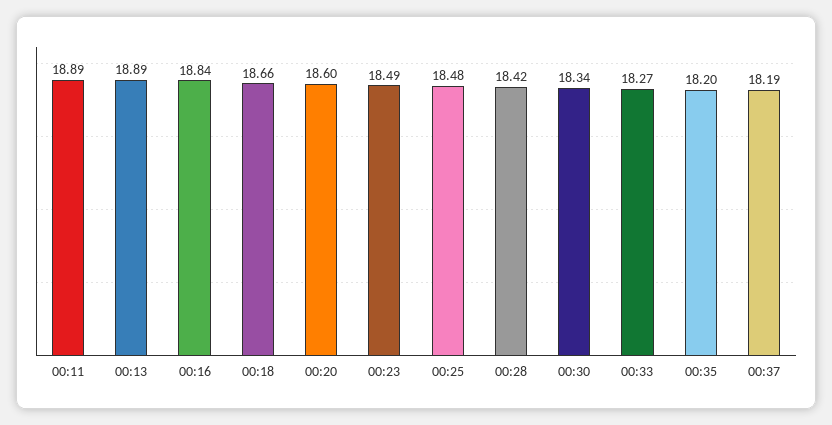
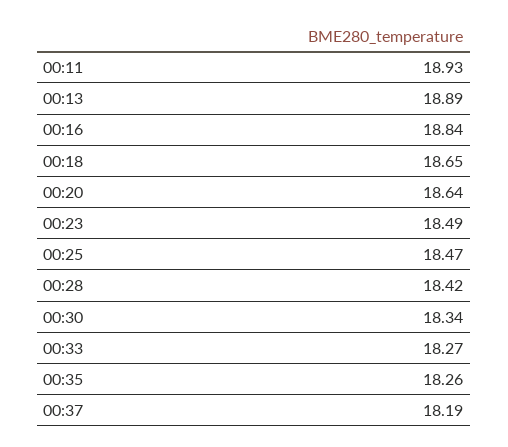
  {
-   "00:11": 18.89,
+   "00:11": 18.93,
    "00:13": 18.89,
    "00:16": 18.84,
-   "00:18": 18.66,
+   "00:18": 18.65,
-   "00:20": 18.6,
+   "00:20": 18.64,
    "00:23": 18.49,
-   "00:25": 18.48,
+   "00:25": 18.47,
    "00:28": 18.42,
    "00:30": 18.34,
    "00:33": 18.27,
-   "00:35": 18.2,
+   "00:35": 18.26,
    "00:37": 18.19
  }

